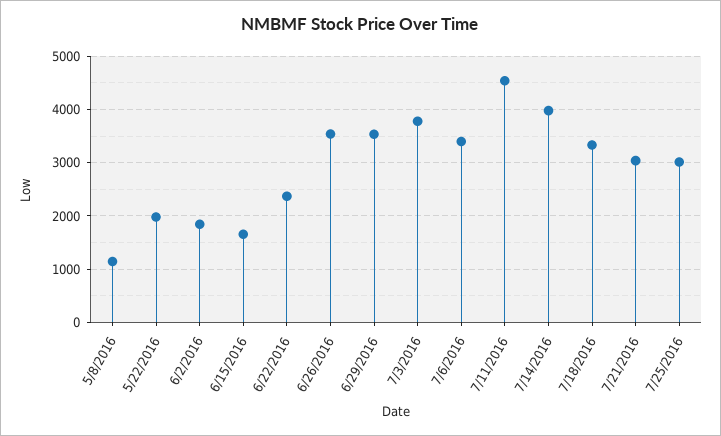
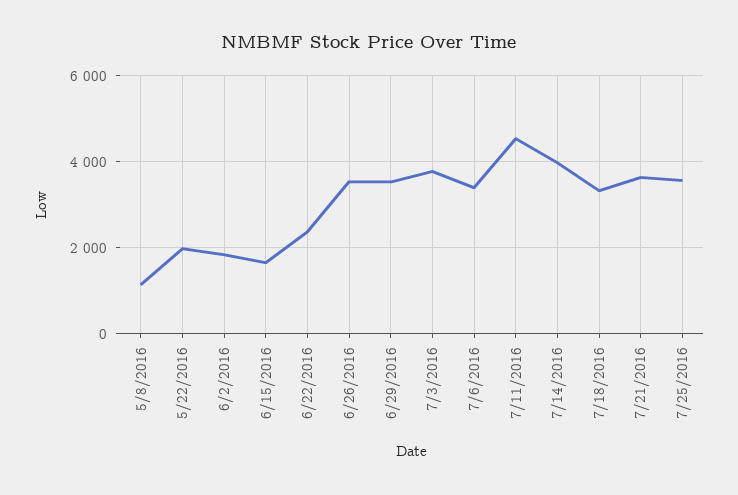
  {
    "5/8/2016": 1200,
    "5/22/2016": 2000,
    "6/2/2016": 1800,
    "6/15/2016": 1600,
    "6/22/2016": 2400,
    "6/26/2016": 3600,
    "6/29/2016": 3600,
    "7/3/2016": 3800,
    "7/6/2016": 3400,
    "7/11/2016": 4600,
    "7/14/2016": 4000,
    "7/18/2016": 3400,
-   "7/21/2016": 3000,
+   "7/21/2016": 3600,
-   "7/25/2016": 3000
+   "7/25/2016": 3600
  }

